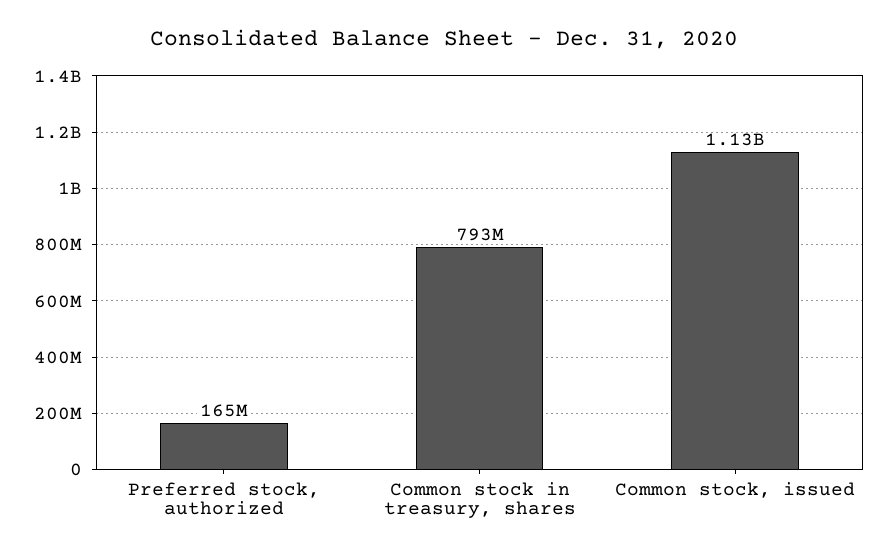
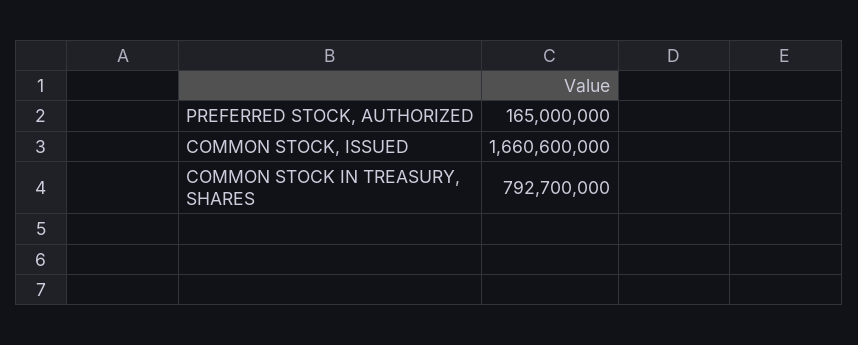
  {
    "Preferred stock, authorized": 165000000,
    "Common stock in treasury, shares": 792700000,
-   "Common stock, issued": 1130000000
+   "Common stock, issued": 1660600000
  }

